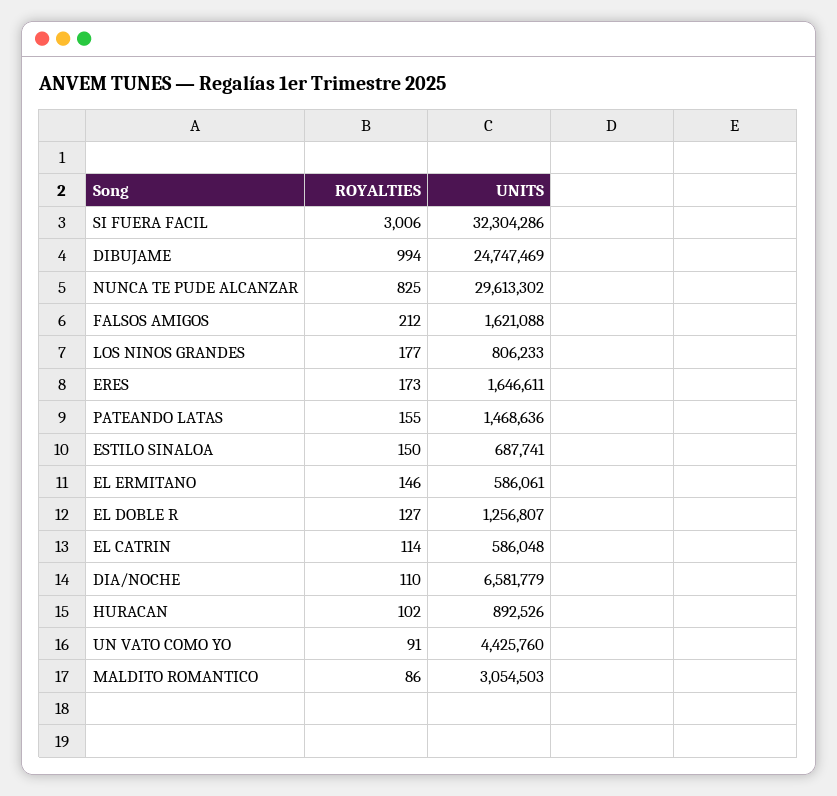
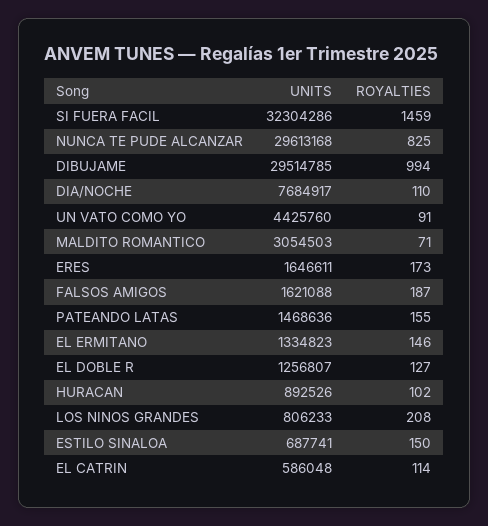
  {
    "ROYALTIES": {
-     "SI FUERA FACIL": 3006,
+     "SI FUERA FACIL": 1459,
      "DIBUJAME": 994,
      "NUNCA TE PUDE ALCANZAR": 825,
-     "FALSOS AMIGOS": 212,
+     "FALSOS AMIGOS": 187,
-     "LOS NINOS GRANDES": 177,
+     "LOS NINOS GRANDES": 208,
      "ERES": 173,
      "PATEANDO LATAS": 155,
      "ESTILO SINALOA": 150,
      "EL ERMITANO": 146,
      "EL DOBLE R": 127,
      "EL CATRIN": 114,
      "DIA/NOCHE": 110,
      "HURACAN": 102,
      "UN VATO COMO YO": 91,
-     "MALDITO ROMANTICO": 86
+     "MALDITO ROMANTICO": 71
    },
    "UNITS": {
      "SI FUERA FACIL": 32304286,
-     "DIBUJAME": 24747469,
+     "DIBUJAME": 29514785,
-     "NUNCA TE PUDE ALCANZAR": 29613302,
+     "NUNCA TE PUDE ALCANZAR": 29613168,
      "FALSOS AMIGOS": 1621088,
      "LOS NINOS GRANDES": 806233,
      "ERES": 1646611,
      "PATEANDO LATAS": 1468636,
      "ESTILO SINALOA": 687741,
-     "EL ERMITANO": 586061,
+     "EL ERMITANO": 1334823,
      "EL DOBLE R": 1256807,
      "EL CATRIN": 586048,
-     "DIA/NOCHE": 6581779,
+     "DIA/NOCHE": 7684917,
      "HURACAN": 892526,
      "UN VATO COMO YO": 4425760,
      "MALDITO ROMANTICO": 3054503
    }
  }

